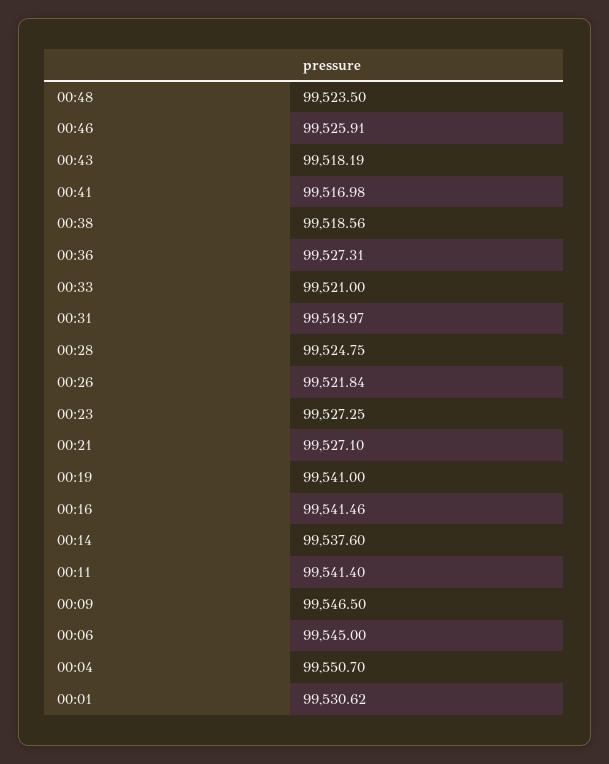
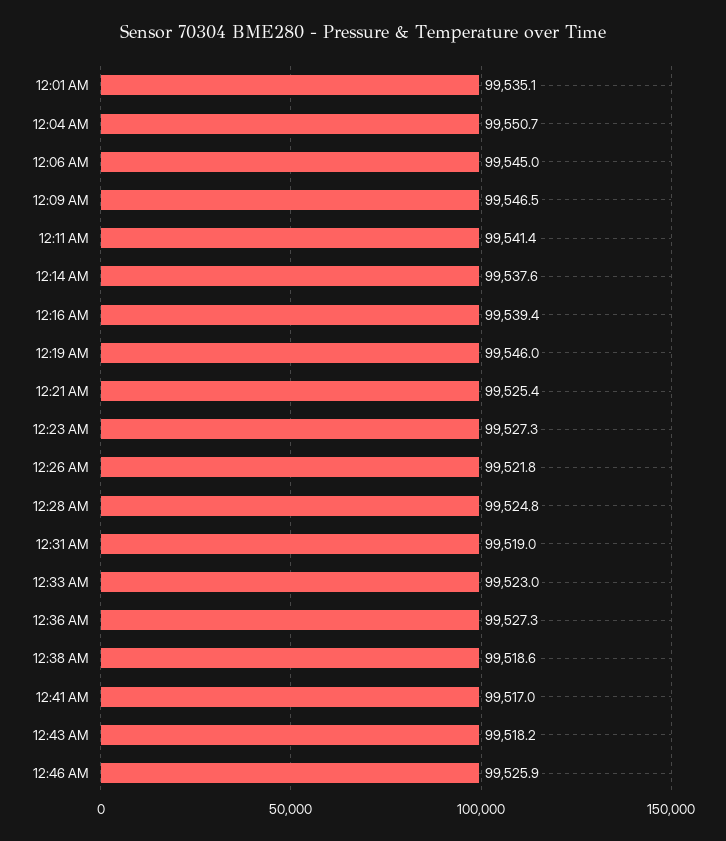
  {
-   "00:48": 99523.5,
    "00:46": 99525.91,
    "00:43": 99518.19,
    "00:41": 99516.98,
    "00:38": 99518.56,
    "00:36": 99527.31,
-   "00:33": 99521,
+   "00:33": 99523,
    "00:31": 99518.97,
    "00:28": 99524.75,
    "00:26": 99521.84,
    "00:23": 99527.25,
-   "00:21": 99527.1,
+   "00:21": 99525.4,
-   "00:19": 99541,
+   "00:19": 99546,
-   "00:16": 99541.46,
+   "00:16": 99539.4,
    "00:14": 99537.6,
    "00:11": 99541.4,
    "00:09": 99546.5,
    "00:06": 99545,
    "00:04": 99550.7,
-   "00:01": 99530.62
+   "00:01": 99535.1
  }

